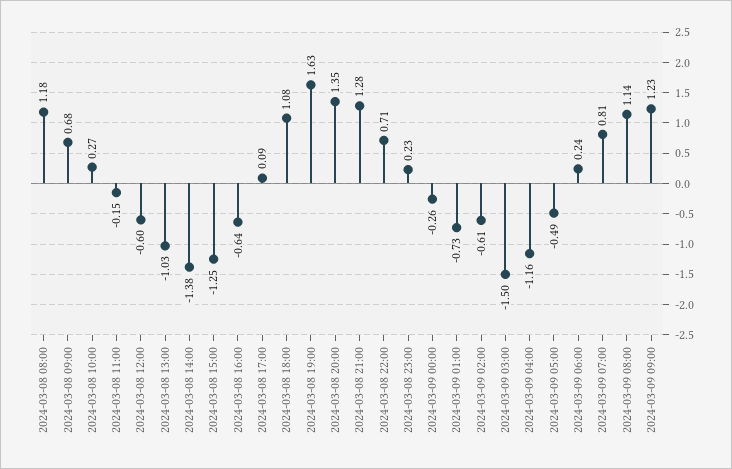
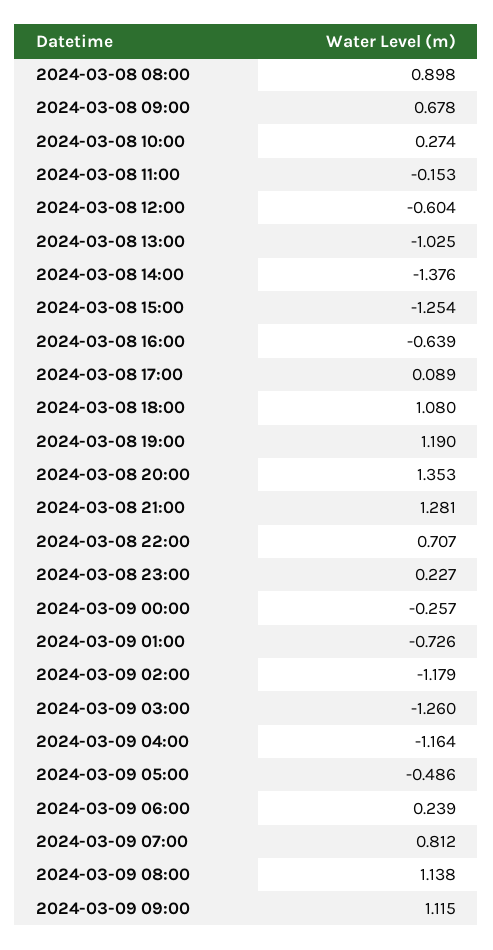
  {
-   "2024-03-08 08:00": 1.18,
+   "2024-03-08 08:00": 0.898,
    "2024-03-08 09:00": 0.678,
    "2024-03-08 10:00": 0.274,
    "2024-03-08 11:00": -0.153,
    "2024-03-08 12:00": -0.604,
    "2024-03-08 13:00": -1.025,
    "2024-03-08 14:00": -1.376,
    "2024-03-08 15:00": -1.254,
    "2024-03-08 16:00": -0.639,
    "2024-03-08 17:00": 0.089,
    "2024-03-08 18:00": 1.08,
-   "2024-03-08 19:00": 1.63,
+   "2024-03-08 19:00": 1.19,
    "2024-03-08 20:00": 1.353,
    "2024-03-08 21:00": 1.281,
    "2024-03-08 22:00": 0.707,
    "2024-03-08 23:00": 0.227,
    "2024-03-09 00:00": -0.257,
    "2024-03-09 01:00": -0.726,
-   "2024-03-09 02:00": -0.61,
+   "2024-03-09 02:00": -1.179,
-   "2024-03-09 03:00": -1.5,
+   "2024-03-09 03:00": -1.26,
    "2024-03-09 04:00": -1.164,
    "2024-03-09 05:00": -0.486,
    "2024-03-09 06:00": 0.239,
    "2024-03-09 07:00": 0.812,
    "2024-03-09 08:00": 1.138,
-   "2024-03-09 09:00": 1.23
+   "2024-03-09 09:00": 1.115
  }

